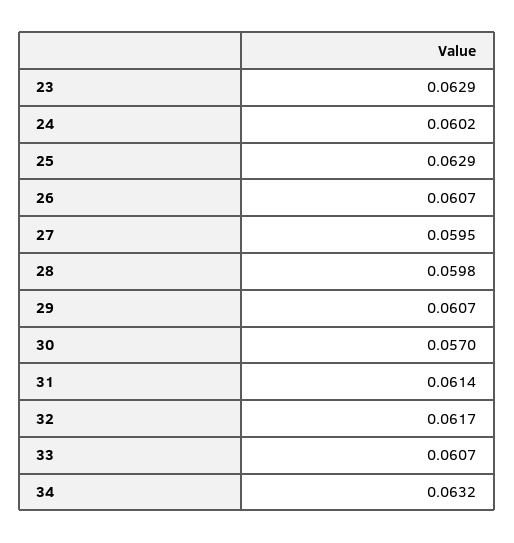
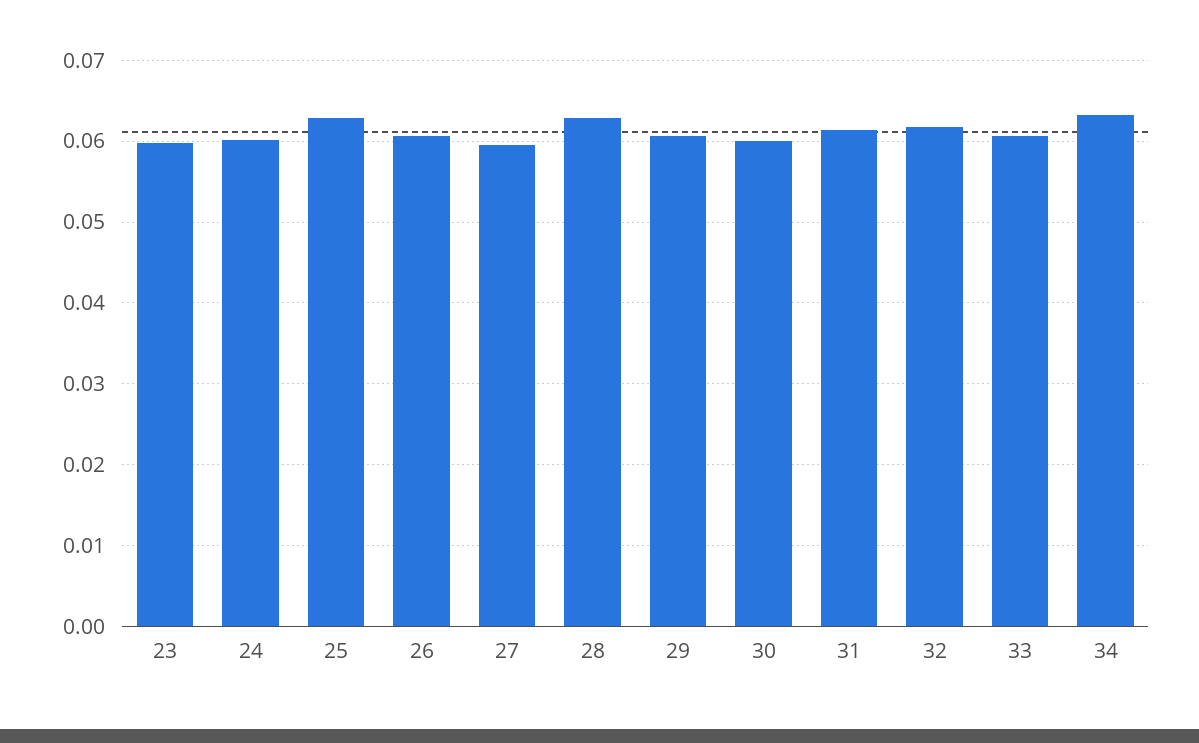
  {
-   "23": 0.0629,
+   "23": 0.06,
    "24": 0.0602,
    "25": 0.0629,
    "26": 0.0607,
    "27": 0.0595,
-   "28": 0.0598,
+   "28": 0.063,
    "29": 0.0607,
-   "30": 0.057,
+   "30": 0.06,
    "31": 0.0614,
    "32": 0.0617,
    "33": 0.0607,
    "34": 0.0632
  }

